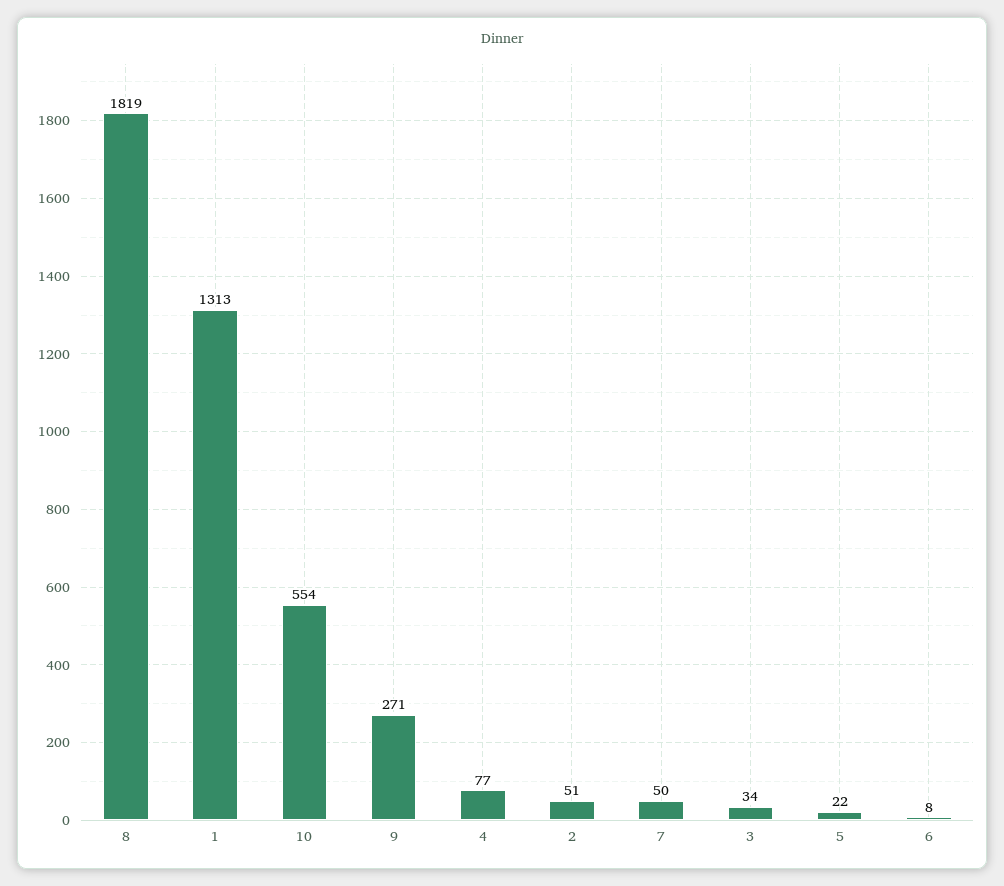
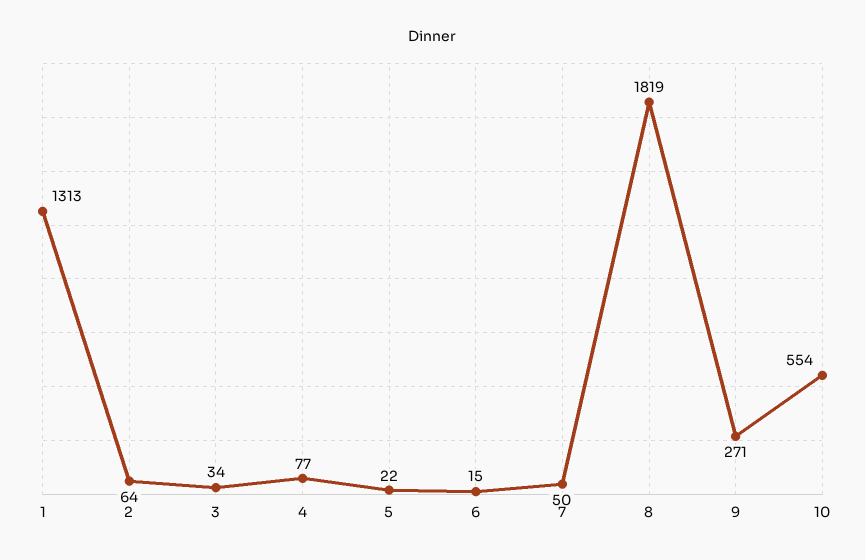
  {
    "8": 1819,
    "1": 1313,
    "10": 554,
    "9": 271,
    "4": 77,
-   "2": 51,
+   "2": 64,
    "7": 50,
    "3": 34,
    "5": 22,
-   "6": 8
+   "6": 15
  }

